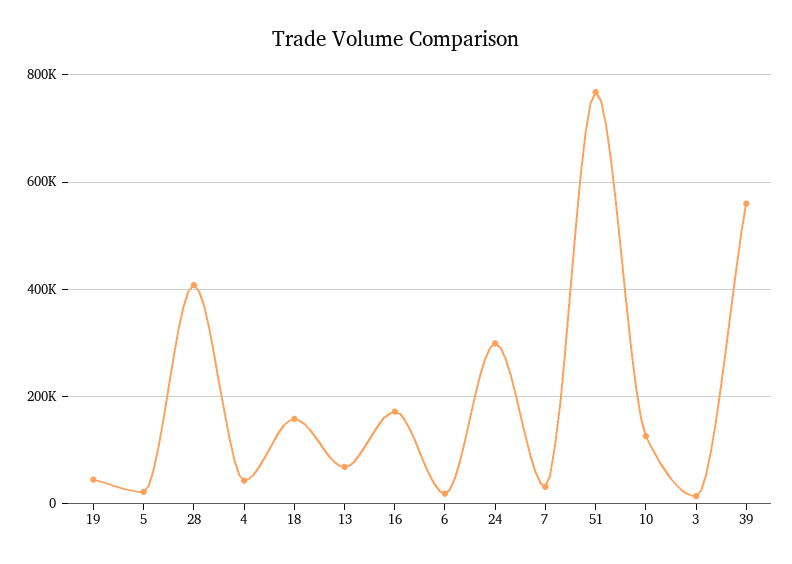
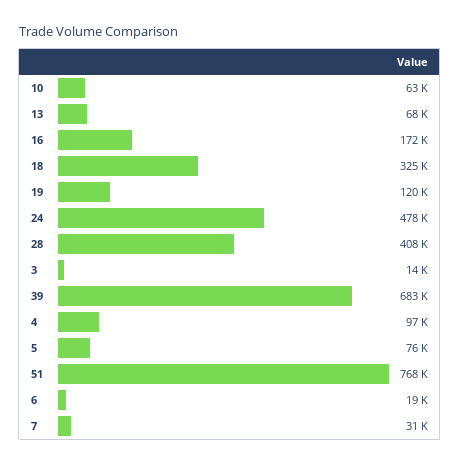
  {
-   "19": 40000,
+   "19": 120000,
-   "5": 20000,
+   "5": 76000,
    "28": 408000,
-   "4": 40000,
+   "4": 97000,
-   "18": 160000,
+   "18": 325000,
    "13": 68000,
    "16": 172000,
    "6": 19000,
-   "24": 300000,
+   "24": 478000,
    "7": 31000,
    "51": 768000,
-   "10": 120000,
+   "10": 63000,
    "3": 14000,
-   "39": 560000
+   "39": 683000
  }

